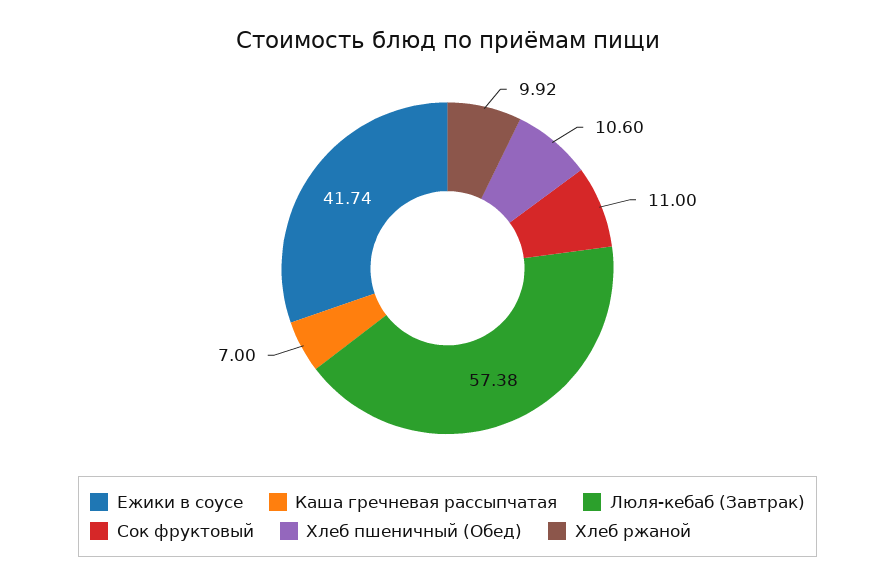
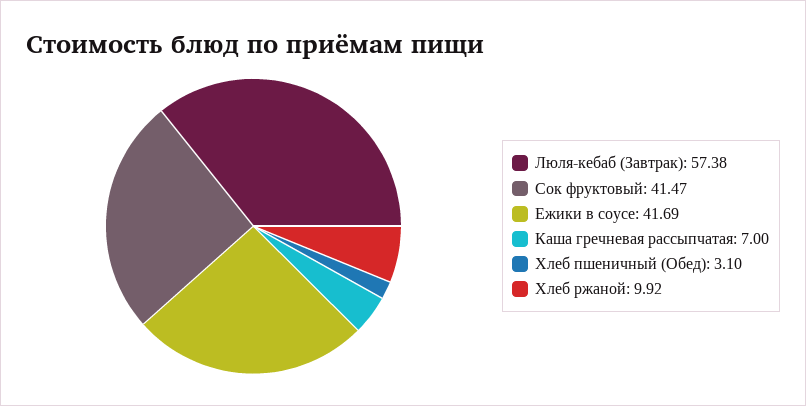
  {
-   "Ежики в соусе": 41.74,
+   "Ежики в соусе": 41.69,
    "Каша гречневая рассыпчатая": 7,
    "Люля-кебаб (Завтрак)": 57.38,
-   "Сок фруктовый": 11,
+   "Сок фруктовый": 41.47,
-   "Хлеб пшеничный (Обед)": 10.6,
+   "Хлеб пшеничный (Обед)": 3.1,
    "Хлеб ржаной": 9.92
  }

